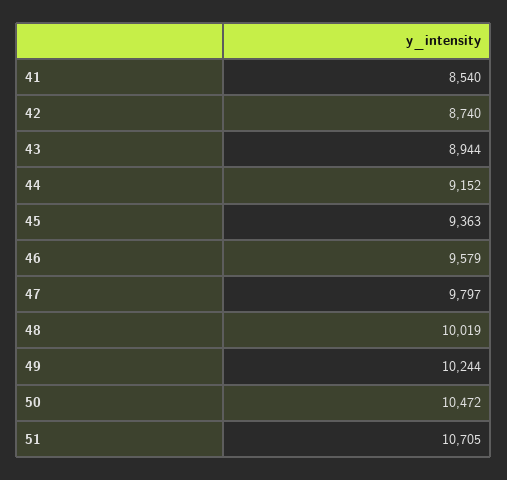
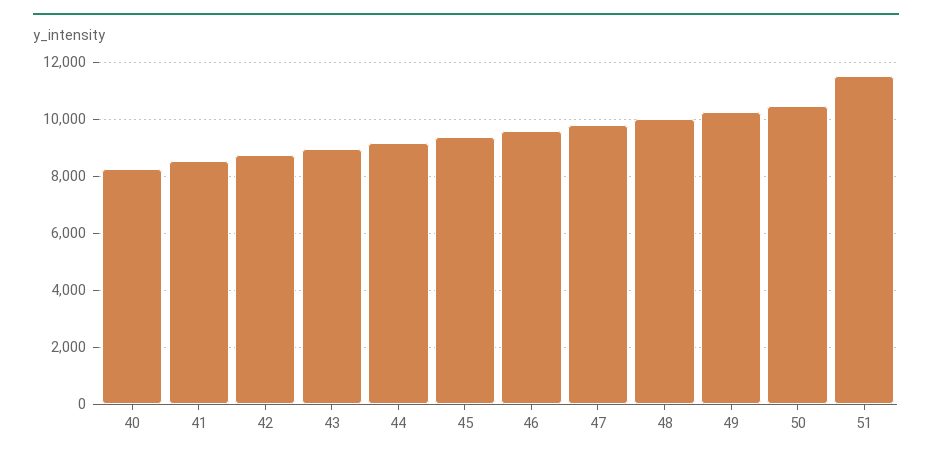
  {
    "41": 8540,
    "42": 8740,
    "43": 8944,
    "44": 9152,
    "45": 9363,
    "46": 9579,
    "47": 9797,
    "48": 10019,
    "49": 10244,
    "50": 10472,
-   "51": 10705
+   "51": 11500,
+   "40": 8250
  }

